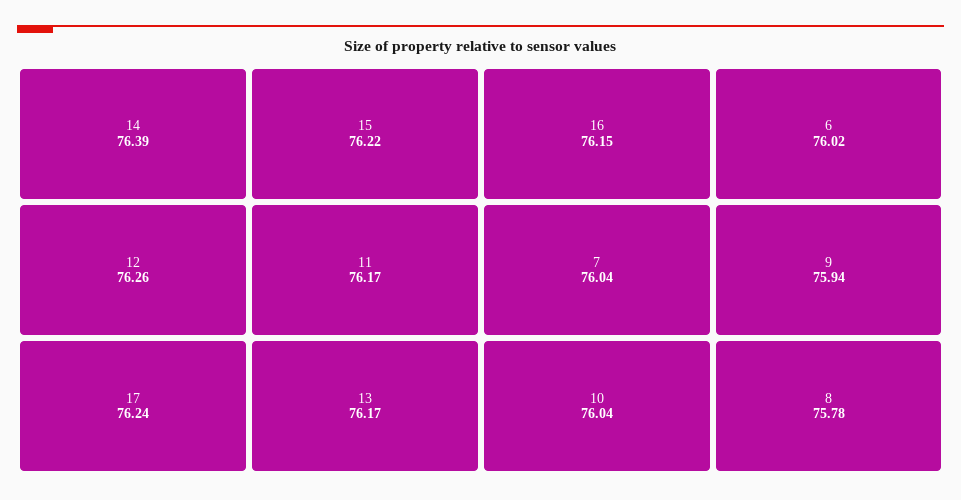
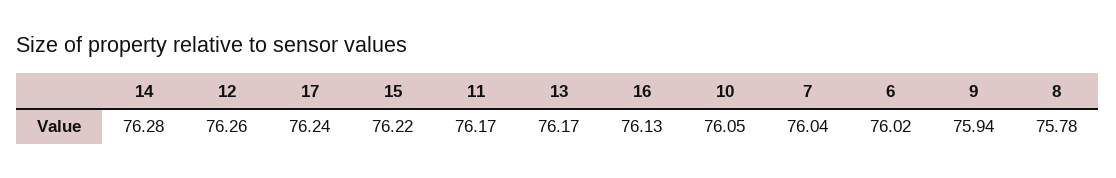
  {
-   "14": 76.39,
+   "14": 76.28,
    "12": 76.26,
    "17": 76.24,
    "15": 76.22,
    "11": 76.17,
    "13": 76.17,
-   "16": 76.15,
+   "16": 76.13,
    "7": 76.04,
-   "10": 76.04,
+   "10": 76.05,
    "6": 76.02,
    "9": 75.94,
    "8": 75.78
  }

